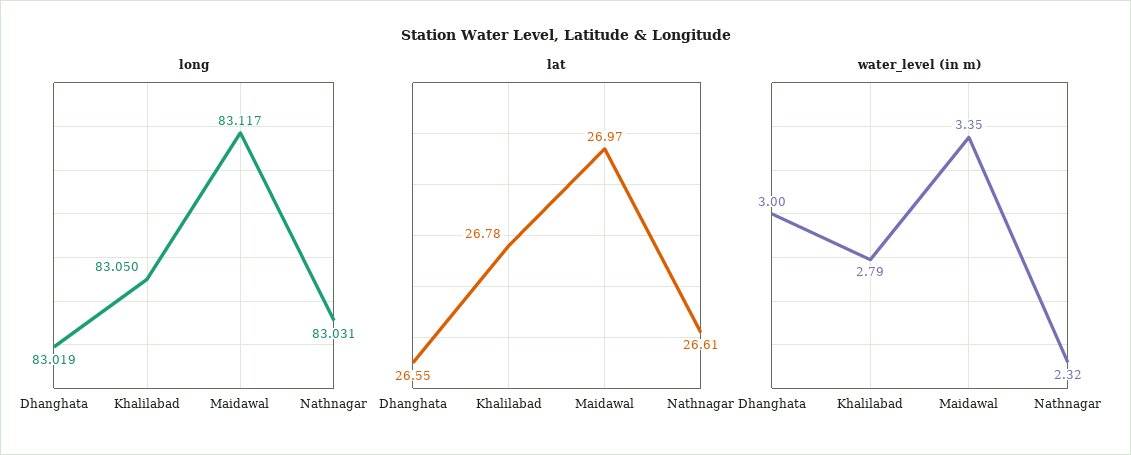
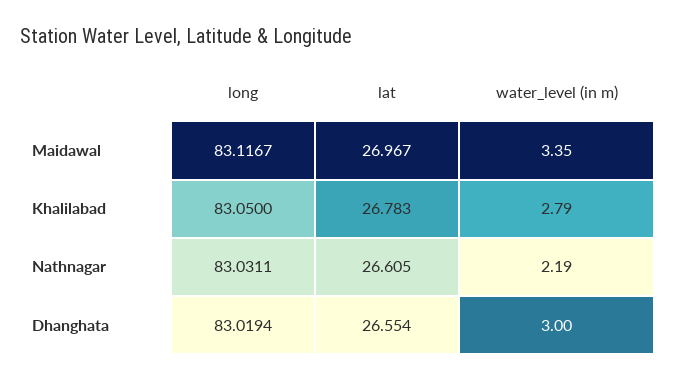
  {
    "long": {
      "Dhanghata": 83.0194,
      "Khalilabad": 83.05,
      "Maidawal": 83.1167,
      "Nathnagar": 83.0311
    },
    "lat": {
      "Dhanghata": 26.554,
      "Khalilabad": 26.783,
      "Maidawal": 26.967,
      "Nathnagar": 26.605
    },
    "water_level (in m)": {
      "Dhanghata": 3,
      "Khalilabad": 2.79,
      "Maidawal": 3.35,
-     "Nathnagar": 2.32
+     "Nathnagar": 2.19
    }
  }

